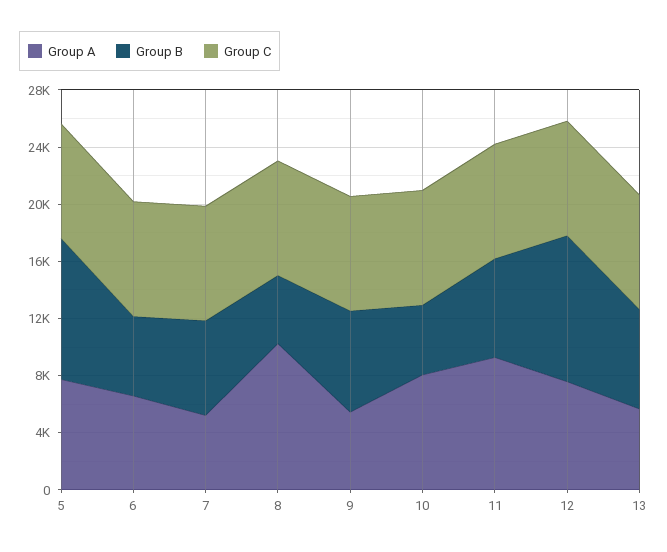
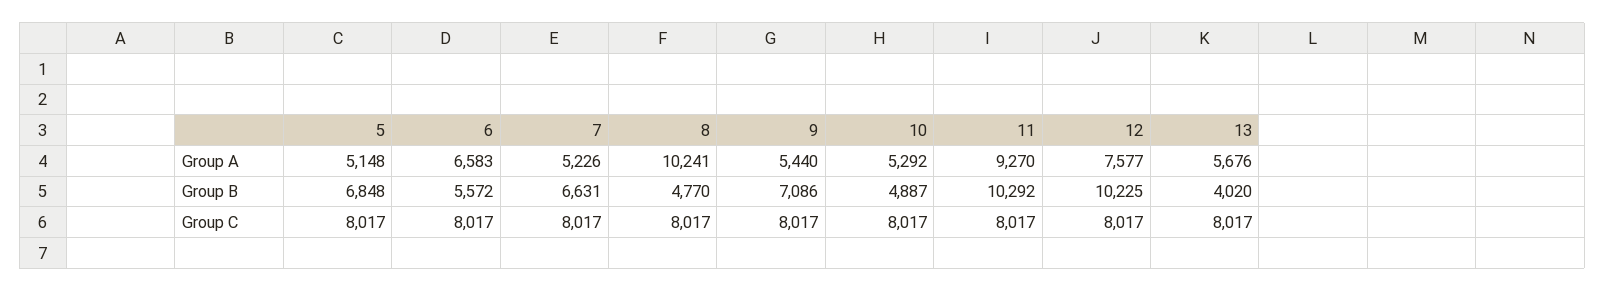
  {
    "Group A": {
-     "5": 8000,
+     "5": 5148,
      "6": 6583,
      "7": 5226,
      "8": 10241,
      "9": 5440,
-     "10": 8000,
+     "10": 5292,
      "11": 9270,
      "12": 7577,
      "13": 5676
    },
    "Group B": {
-     "5": 10000,
+     "5": 6848,
      "6": 5572,
      "7": 6631,
      "8": 4770,
      "9": 7086,
      "10": 4887,
-     "11": 7000,
+     "11": 10292,
      "12": 10225,
-     "13": 7000
+     "13": 4020
    },
    "Group C": {
      "5": 8017,
      "6": 8017,
      "7": 8017,
      "8": 8017,
      "9": 8017,
      "10": 8017,
      "11": 8017,
      "12": 8017,
      "13": 8017
    }
  }

